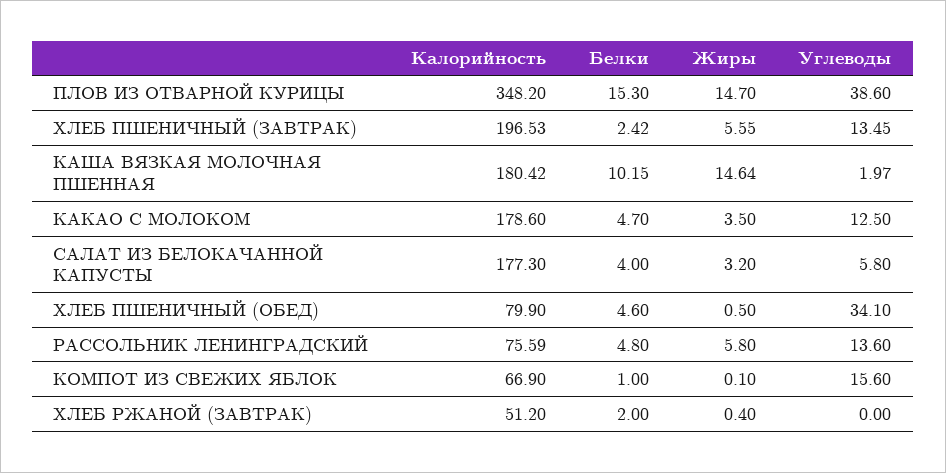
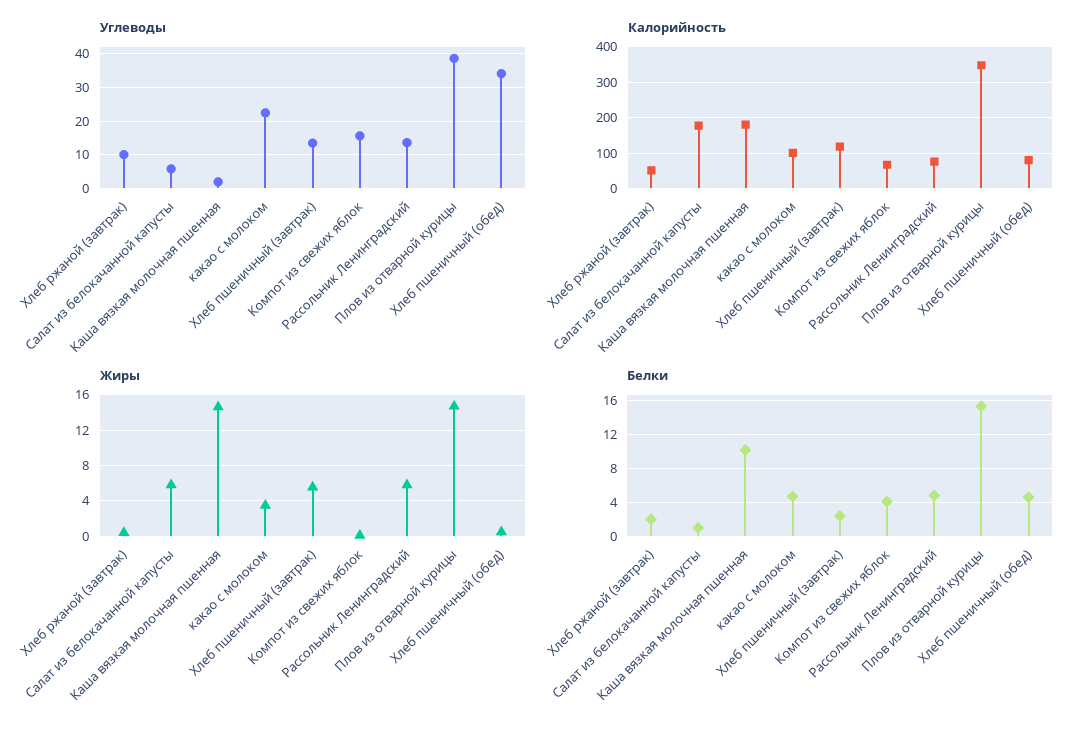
  {
    "Калорийность": {
      "ПЛОВ ИЗ ОТВАРНОЙ КУРИЦЫ": 348.2,
-     "ХЛЕБ ПШЕНИЧНЫЙ (ЗАВТРАК)": 196.53,
+     "ХЛЕБ ПШЕНИЧНЫЙ (ЗАВТРАК)": 120,
      "КАША ВЯЗКАЯ МОЛОЧНАЯ ПШЕННАЯ": 180.42,
-     "КАКАО С МОЛОКОМ": 178.6,
+     "КАКАО С МОЛОКОМ": 100,
      "САЛАТ ИЗ БЕЛОКАЧАННОЙ КАПУСТЫ": 177.3,
      "ХЛЕБ ПШЕНИЧНЫЙ (ОБЕД)": 79.9,
      "РАССОЛЬНИК ЛЕНИНГРАДСКИЙ": 75.59,
      "КОМПОТ ИЗ СВЕЖИХ ЯБЛОК": 66.9,
      "ХЛЕБ РЖАНОЙ (ЗАВТРАК)": 51.2
    },
    "Белки": {
      "ПЛОВ ИЗ ОТВАРНОЙ КУРИЦЫ": 15.3,
      "ХЛЕБ ПШЕНИЧНЫЙ (ЗАВТРАК)": 2.42,
      "КАША ВЯЗКАЯ МОЛОЧНАЯ ПШЕННАЯ": 10.15,
      "КАКАО С МОЛОКОМ": 4.7,
-     "САЛАТ ИЗ БЕЛОКАЧАННОЙ КАПУСТЫ": 4,
+     "САЛАТ ИЗ БЕЛОКАЧАННОЙ КАПУСТЫ": 1,
      "ХЛЕБ ПШЕНИЧНЫЙ (ОБЕД)": 4.6,
      "РАССОЛЬНИК ЛЕНИНГРАДСКИЙ": 4.8,
-     "КОМПОТ ИЗ СВЕЖИХ ЯБЛОК": 1,
+     "КОМПОТ ИЗ СВЕЖИХ ЯБЛОК": 4,
      "ХЛЕБ РЖАНОЙ (ЗАВТРАК)": 2
    },
    "Жиры": {
      "ПЛОВ ИЗ ОТВАРНОЙ КУРИЦЫ": 14.7,
      "ХЛЕБ ПШЕНИЧНЫЙ (ЗАВТРАК)": 5.55,
      "КАША ВЯЗКАЯ МОЛОЧНАЯ ПШЕННАЯ": 14.64,
      "КАКАО С МОЛОКОМ": 3.5,
-     "САЛАТ ИЗ БЕЛОКАЧАННОЙ КАПУСТЫ": 3.2,
+     "САЛАТ ИЗ БЕЛОКАЧАННОЙ КАПУСТЫ": 6,
      "ХЛЕБ ПШЕНИЧНЫЙ (ОБЕД)": 0.5,
      "РАССОЛЬНИК ЛЕНИНГРАДСКИЙ": 5.8,
      "КОМПОТ ИЗ СВЕЖИХ ЯБЛОК": 0.1,
      "ХЛЕБ РЖАНОЙ (ЗАВТРАК)": 0.4
    },
    "Углеводы": {
      "ПЛОВ ИЗ ОТВАРНОЙ КУРИЦЫ": 38.6,
      "ХЛЕБ ПШЕНИЧНЫЙ (ЗАВТРАК)": 13.45,
      "КАША ВЯЗКАЯ МОЛОЧНАЯ ПШЕННАЯ": 1.97,
-     "КАКАО С МОЛОКОМ": 12.5,
+     "КАКАО С МОЛОКОМ": 22,
      "САЛАТ ИЗ БЕЛОКАЧАННОЙ КАПУСТЫ": 5.8,
      "ХЛЕБ ПШЕНИЧНЫЙ (ОБЕД)": 34.1,
      "РАССОЛЬНИК ЛЕНИНГРАДСКИЙ": 13.6,
      "КОМПОТ ИЗ СВЕЖИХ ЯБЛОК": 15.6,
-     "ХЛЕБ РЖАНОЙ (ЗАВТРАК)": 0
+     "ХЛЕБ РЖАНОЙ (ЗАВТРАК)": 10
    }
  }

